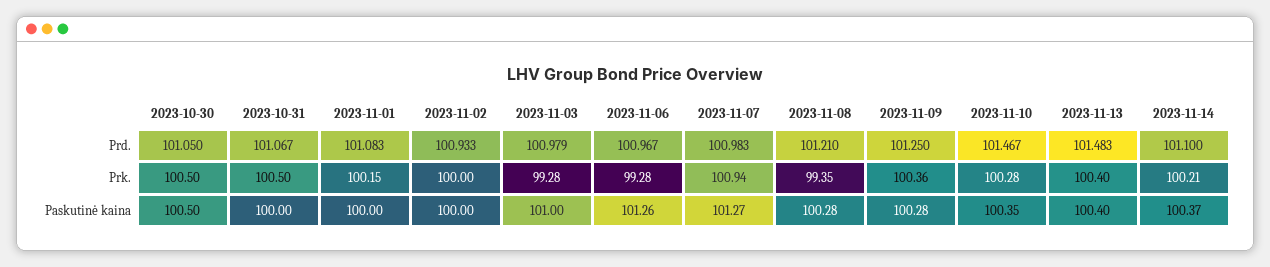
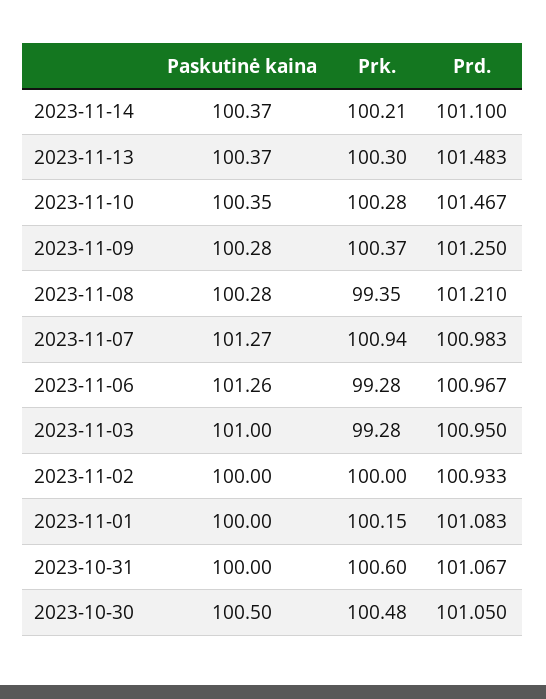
  {
    "2023-10-30": {
      "Prd.": 101.05,
-     "Prk.": 100.5,
+     "Prk.": 100.48,
      "Paskutinė kaina": 100.5
    },
    "2023-10-31": {
      "Prd.": 101.067,
-     "Prk.": 100.5,
+     "Prk.": 100.6,
      "Paskutinė kaina": 100
    },
    "2023-11-01": {
      "Prd.": 101.083,
      "Prk.": 100.15,
      "Paskutinė kaina": 100
    },
    "2023-11-02": {
      "Prd.": 100.933,
      "Prk.": 100,
      "Paskutinė kaina": 100
    },
    "2023-11-03": {
-     "Prd.": 100.979,
+     "Prd.": 100.95,
      "Prk.": 99.28,
      "Paskutinė kaina": 101
    },
    "2023-11-06": {
      "Prd.": 100.967,
      "Prk.": 99.28,
      "Paskutinė kaina": 101.26
    },
    "2023-11-07": {
      "Prd.": 100.983,
      "Prk.": 100.94,
      "Paskutinė kaina": 101.27
    },
    "2023-11-08": {
      "Prd.": 101.21,
      "Prk.": 99.35,
      "Paskutinė kaina": 100.28
    },
    "2023-11-09": {
      "Prd.": 101.25,
-     "Prk.": 100.36,
+     "Prk.": 100.37,
      "Paskutinė kaina": 100.28
    },
    "2023-11-10": {
      "Prd.": 101.467,
      "Prk.": 100.28,
      "Paskutinė kaina": 100.35
    },
    "2023-11-13": {
      "Prd.": 101.483,
-     "Prk.": 100.4,
+     "Prk.": 100.3,
-     "Paskutinė kaina": 100.4
+     "Paskutinė kaina": 100.37
    },
    "2023-11-14": {
      "Prd.": 101.1,
      "Prk.": 100.21,
      "Paskutinė kaina": 100.37
    }
  }

